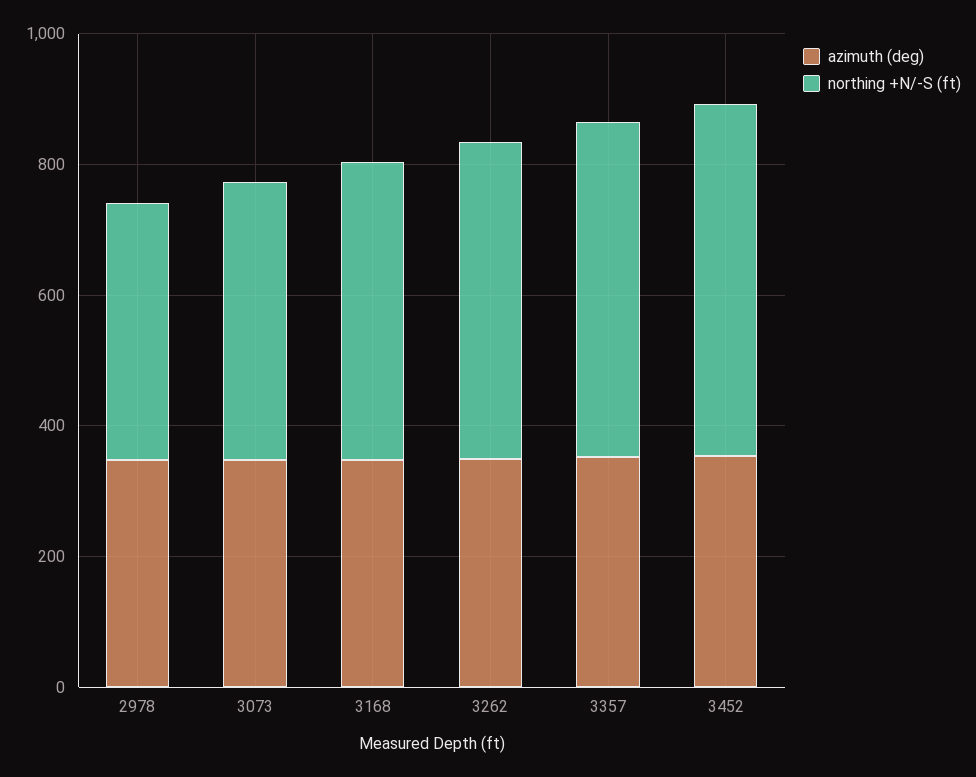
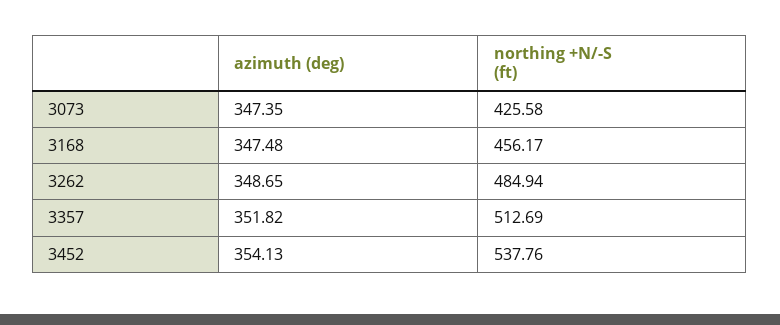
  {
    "azimuth (deg)": {
-     "2978": 350,
      "3073": 347.35,
      "3168": 347.48,
      "3262": 348.65,
      "3357": 351.82,
      "3452": 354.13
    },
    "northing +N/-S (ft)": {
-     "2978": 400,
      "3073": 425.58,
      "3168": 456.17,
      "3262": 484.94,
      "3357": 512.69,
      "3452": 537.76
    }
  }

